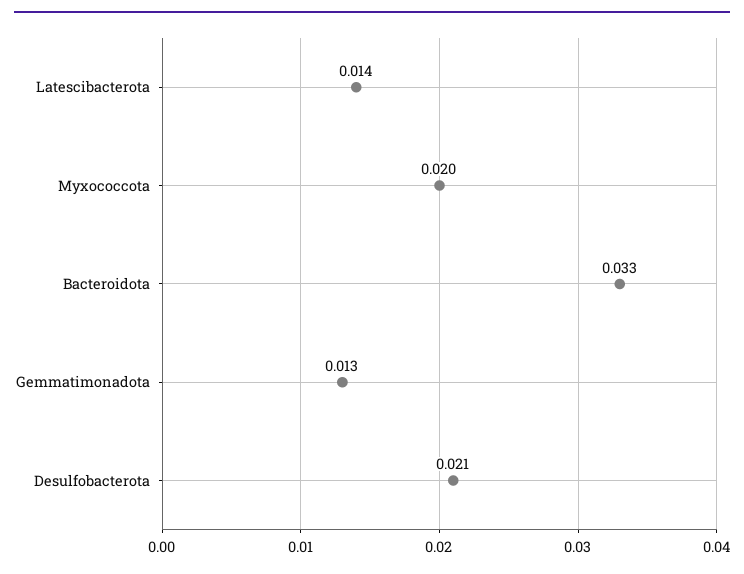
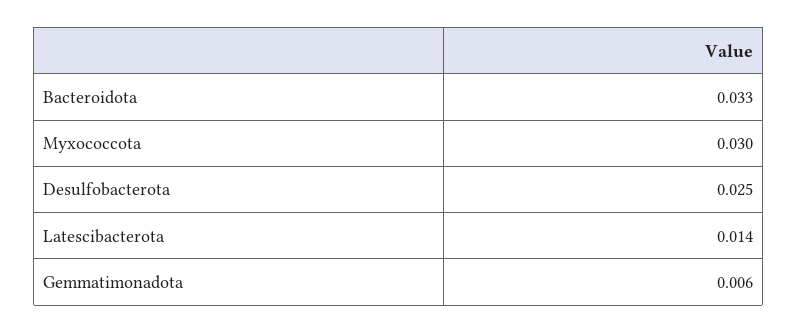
  {
    "Latescibacterota": 0.014,
-   "Myxococcota": 0.02,
+   "Myxococcota": 0.03,
    "Bacteroidota": 0.033,
-   "Gemmatimonadota": 0.013,
+   "Gemmatimonadota": 0.006,
-   "Desulfobacterota": 0.021
+   "Desulfobacterota": 0.025
  }

